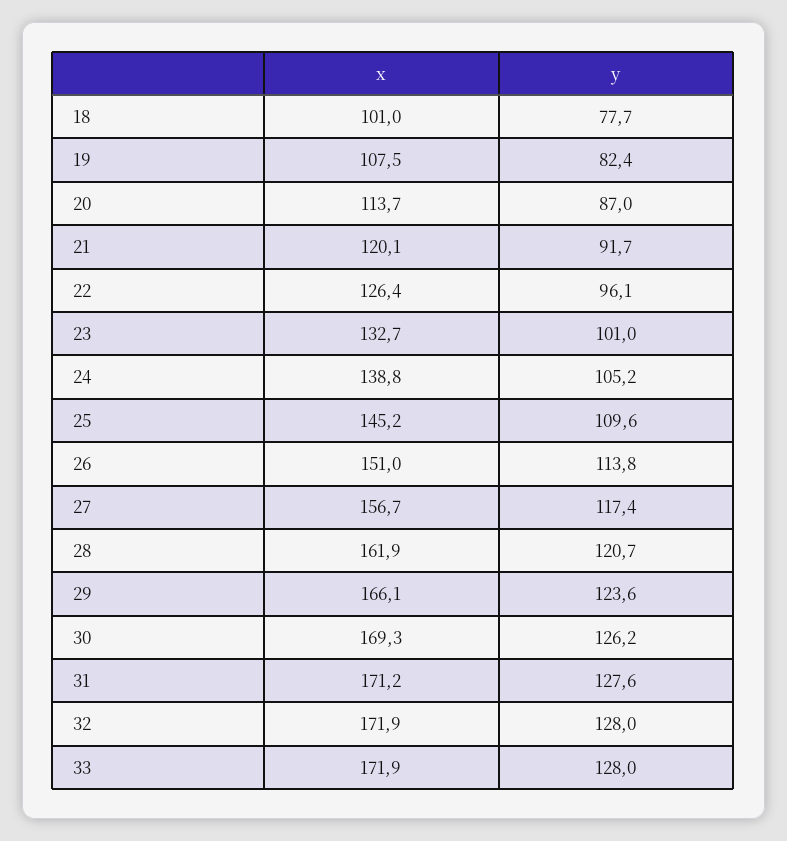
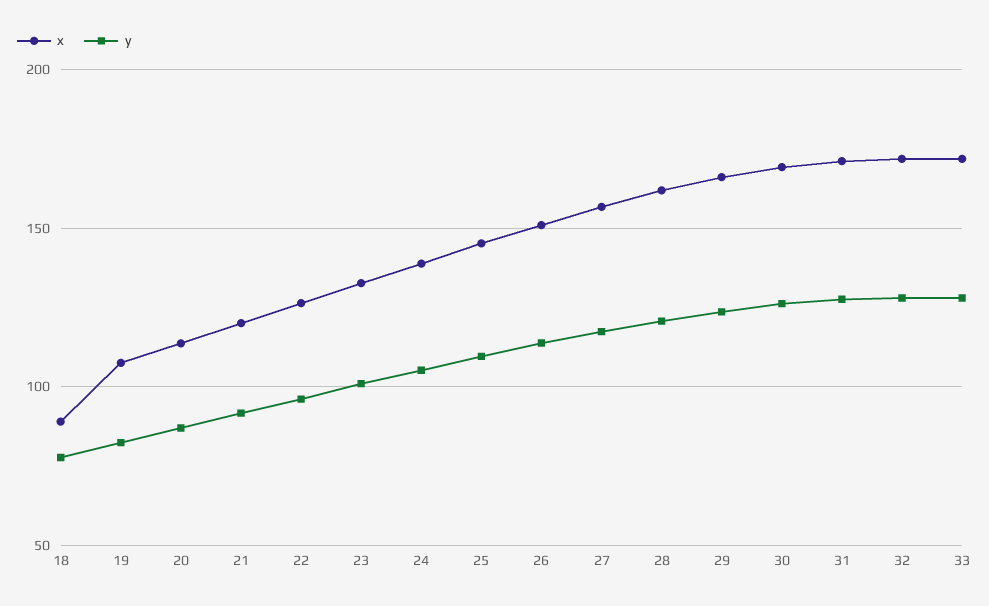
  {
    "x": {
-     "18": 101,
+     "18": 90,
      "19": 107.5,
      "20": 113.7,
      "21": 120.1,
      "22": 126.4,
      "23": 132.7,
      "24": 138.8,
      "25": 145.2,
      "26": 151,
      "27": 156.7,
      "28": 161.9,
      "29": 166.1,
      "30": 169.3,
      "31": 171.2,
      "32": 171.9,
      "33": 171.9
    },
    "y": {
      "18": 77.7,
      "19": 82.4,
      "20": 87,
      "21": 91.7,
      "22": 96.1,
      "23": 101,
      "24": 105.2,
      "25": 109.6,
      "26": 113.8,
      "27": 117.4,
      "28": 120.7,
      "29": 123.6,
      "30": 126.2,
      "31": 127.6,
      "32": 128,
      "33": 128
    }
  }

